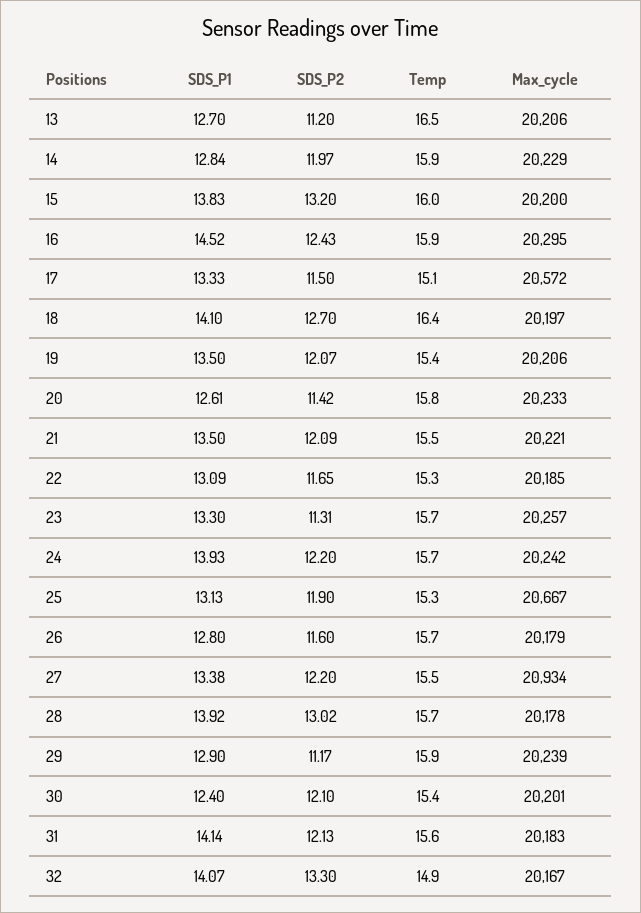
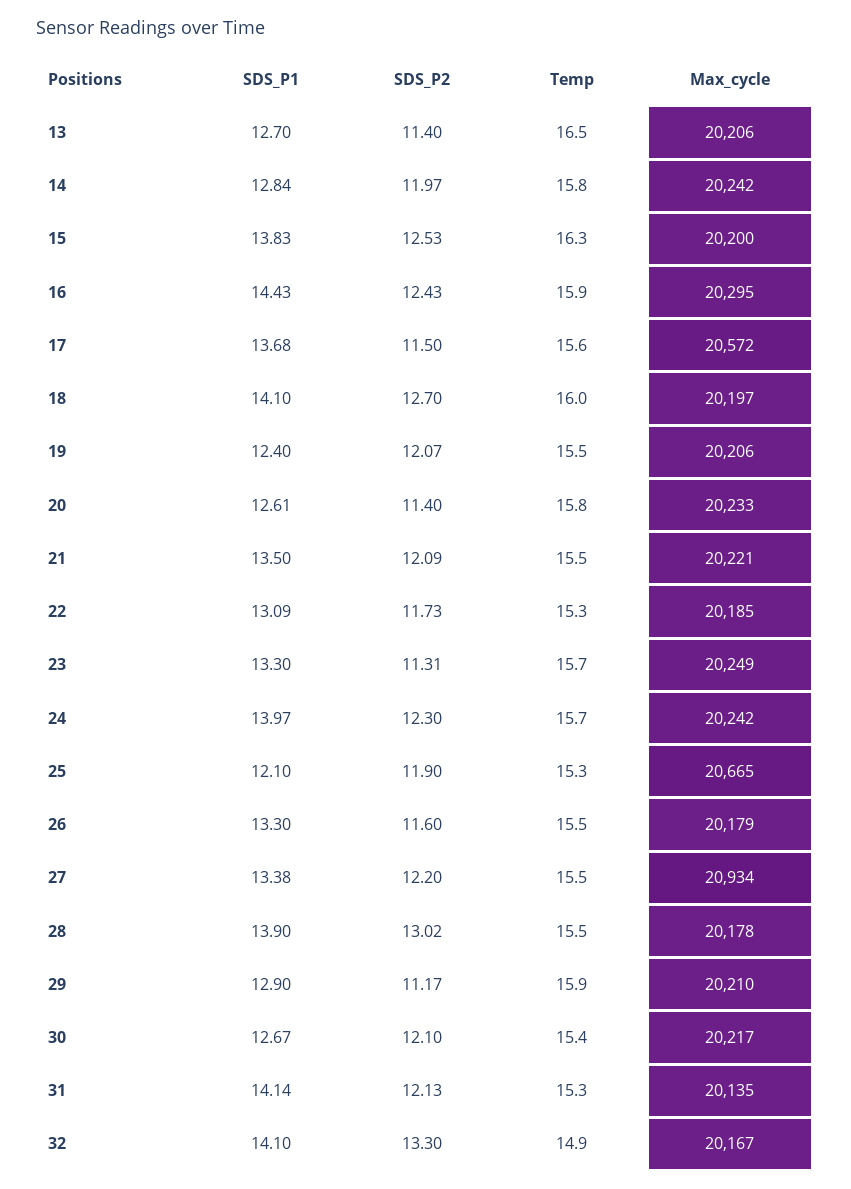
  {
    "SDS_P1": {
      "13": 12.7,
      "14": 12.84,
      "15": 13.83,
-     "16": 14.52,
+     "16": 14.43,
-     "17": 13.33,
+     "17": 13.68,
      "18": 14.1,
-     "19": 13.5,
+     "19": 12.4,
      "20": 12.61,
      "21": 13.5,
      "22": 13.09,
      "23": 13.3,
-     "24": 13.93,
+     "24": 13.97,
-     "25": 13.13,
+     "25": 12.1,
-     "26": 12.8,
+     "26": 13.3,
      "27": 13.38,
-     "28": 13.92,
+     "28": 13.9,
      "29": 12.9,
-     "30": 12.4,
+     "30": 12.67,
      "31": 14.14,
-     "32": 14.07
+     "32": 14.1
    },
    "SDS_P2": {
-     "13": 11.2,
+     "13": 11.4,
      "14": 11.97,
-     "15": 13.2,
+     "15": 12.53,
      "16": 12.43,
      "17": 11.5,
      "18": 12.7,
      "19": 12.07,
-     "20": 11.42,
+     "20": 11.4,
      "21": 12.09,
-     "22": 11.65,
+     "22": 11.73,
      "23": 11.31,
-     "24": 12.2,
+     "24": 12.3,
      "25": 11.9,
      "26": 11.6,
      "27": 12.2,
      "28": 13.02,
      "29": 11.17,
      "30": 12.1,
      "31": 12.13,
      "32": 13.3
    },
    "Temp": {
      "13": 16.5,
-     "14": 15.9,
+     "14": 15.8,
-     "15": 16,
+     "15": 16.3,
      "16": 15.9,
-     "17": 15.1,
+     "17": 15.6,
-     "18": 16.4,
+     "18": 16,
-     "19": 15.4,
+     "19": 15.5,
      "20": 15.8,
      "21": 15.5,
      "22": 15.3,
      "23": 15.7,
      "24": 15.7,
      "25": 15.3,
-     "26": 15.7,
+     "26": 15.5,
      "27": 15.5,
-     "28": 15.7,
+     "28": 15.5,
      "29": 15.9,
      "30": 15.4,
-     "31": 15.6,
+     "31": 15.3,
      "32": 14.9
    },
    "Max_cycle": {
      "13": 20206,
-     "14": 20229,
+     "14": 20242,
      "15": 20200,
      "16": 20295,
      "17": 20572,
      "18": 20197,
      "19": 20206,
      "20": 20233,
      "21": 20221,
      "22": 20185,
-     "23": 20257,
+     "23": 20249,
      "24": 20242,
-     "25": 20667,
+     "25": 20665,
      "26": 20179,
      "27": 20934,
      "28": 20178,
-     "29": 20239,
+     "29": 20210,
-     "30": 20201,
+     "30": 20217,
-     "31": 20183,
+     "31": 20135,
      "32": 20167
    }
  }

